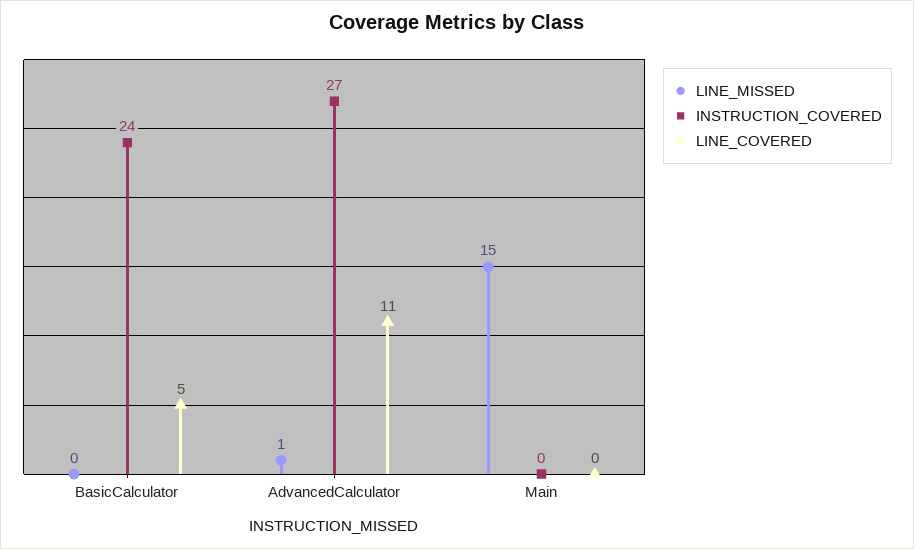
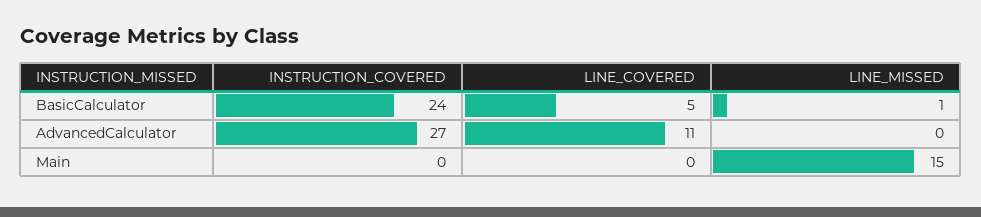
  {
    "LINE_MISSED": {
-     "BasicCalculator": 0,
+     "BasicCalculator": 1,
-     "AdvancedCalculator": 1,
+     "AdvancedCalculator": 0,
      "Main": 15
    },
    "INSTRUCTION_COVERED": {
      "BasicCalculator": 24,
      "AdvancedCalculator": 27,
      "Main": 0
    },
    "LINE_COVERED": {
      "BasicCalculator": 5,
      "AdvancedCalculator": 11,
      "Main": 0
    }
  }

